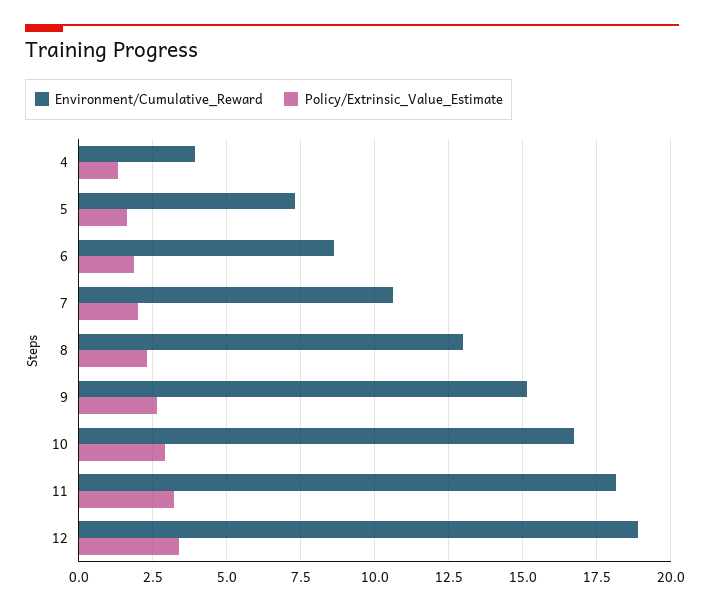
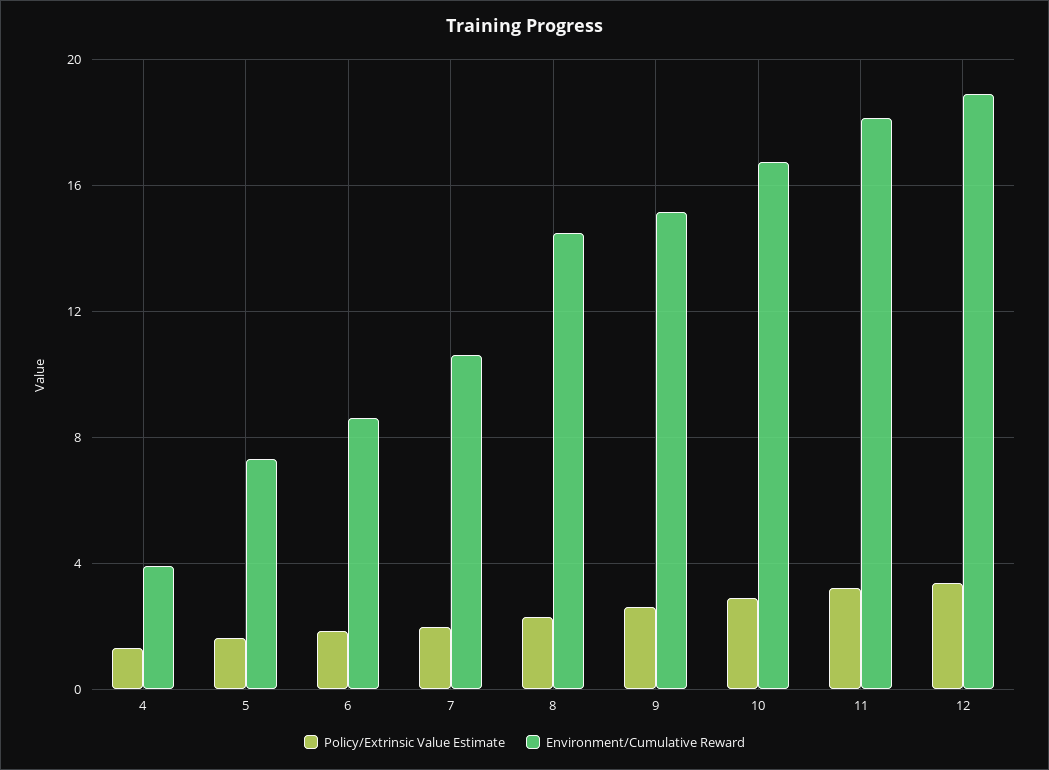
  {
    "Environment/Cumulative_Reward": {
      "4": 4,
      "5": 7.25,
      "6": 8.5,
      "7": 10.5,
-     "8": 13,
+     "8": 14.5,
      "9": 15.25,
      "10": 16.75,
      "11": 18.25,
      "12": 19
    },
    "Policy/Extrinsic_Value_Estimate": {
      "4": 1.25,
      "5": 1.5,
      "6": 1.75,
      "7": 2,
      "8": 2.25,
      "9": 2.5,
      "10": 3,
      "11": 3.25,
      "12": 3.5
    }
  }

